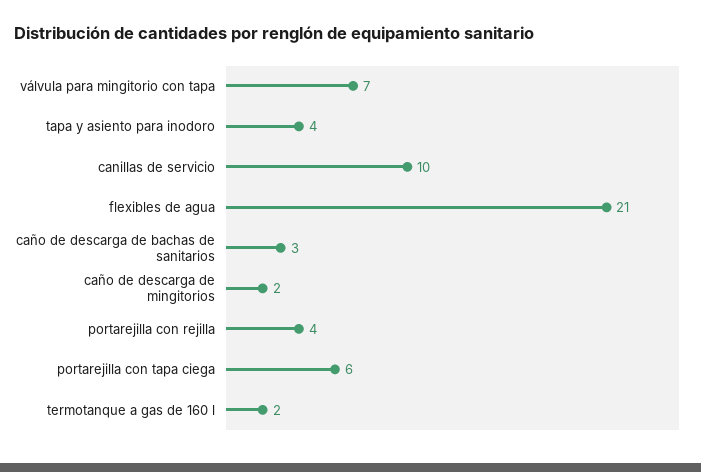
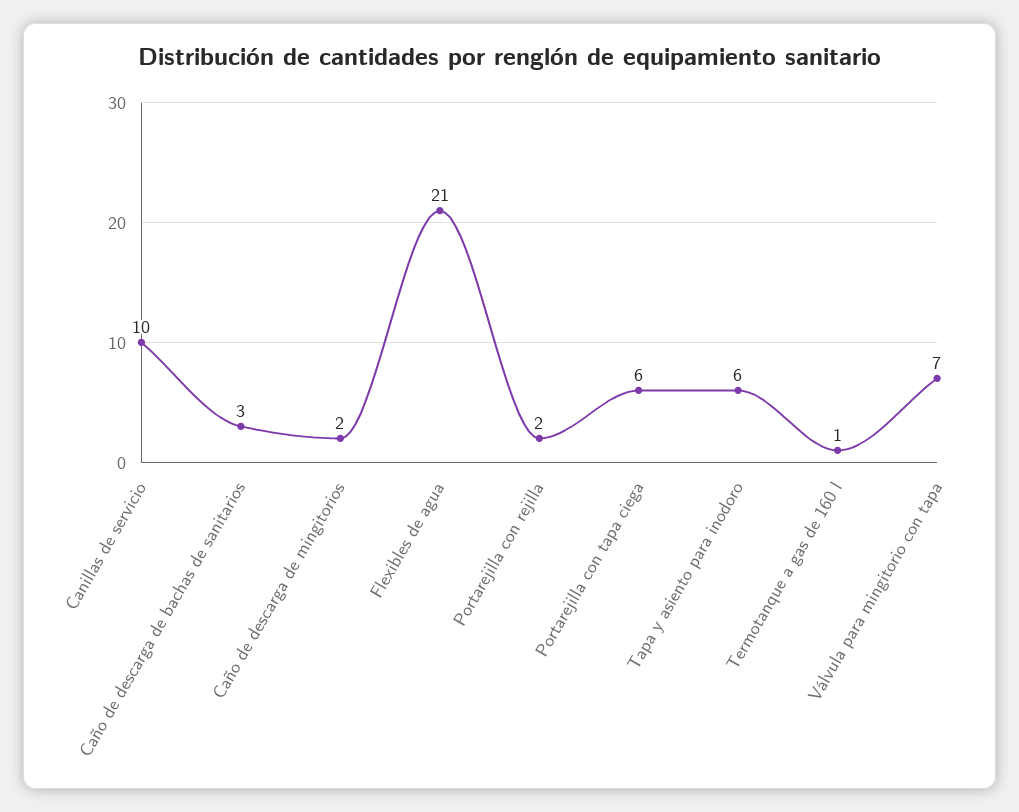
  {
    "válvula para mingitorio con tapa": 7,
-   "tapa y asiento para inodoro": 4,
+   "tapa y asiento para inodoro": 6,
    "canillas de servicio": 10,
    "flexibles de agua": 21,
    "caño de descarga de bachas de sanitarios": 3,
    "caño de descarga de mingitorios": 2,
-   "portarejilla con rejilla": 4,
+   "portarejilla con rejilla": 2,
    "portarejilla con tapa ciega": 6,
-   "termotanque a gas de 160 l": 2
+   "termotanque a gas de 160 l": 1
  }

